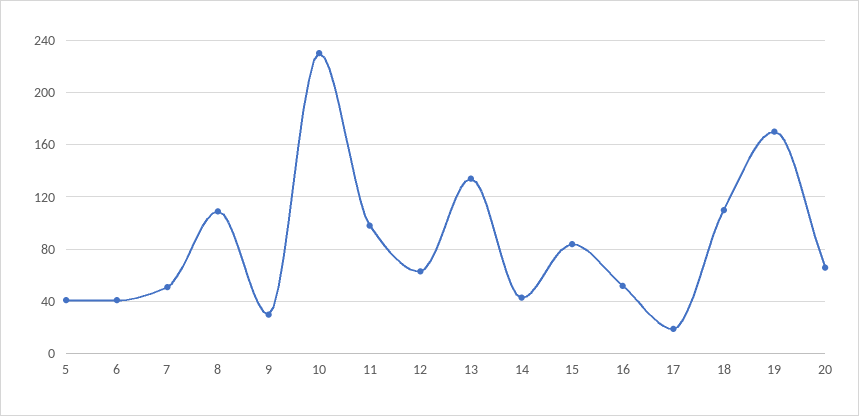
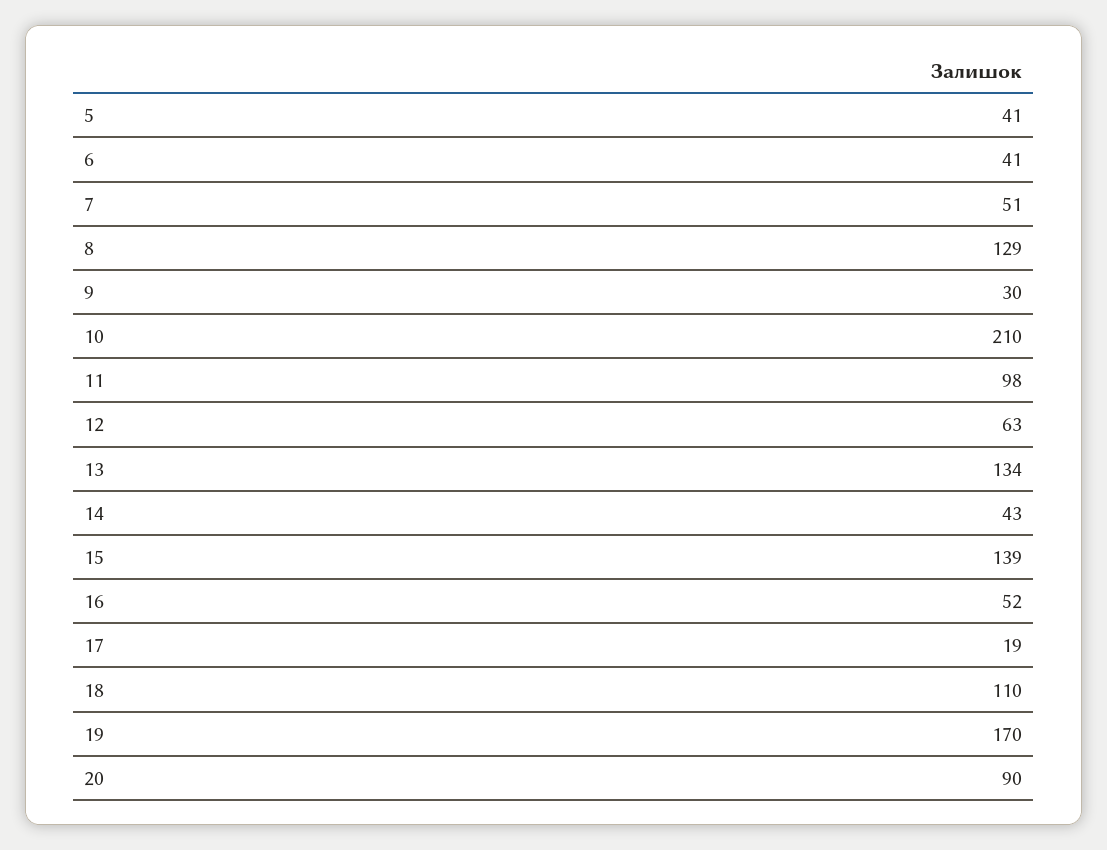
  {
    "5": 41,
    "6": 41,
    "7": 51,
-   "8": 110,
+   "8": 129,
    "9": 30,
-   "10": 230,
+   "10": 210,
    "11": 98,
    "12": 63,
    "13": 134,
    "14": 43,
-   "15": 85,
+   "15": 139,
    "16": 52,
    "17": 19,
    "18": 110,
    "19": 170,
-   "20": 65
+   "20": 90
  }

